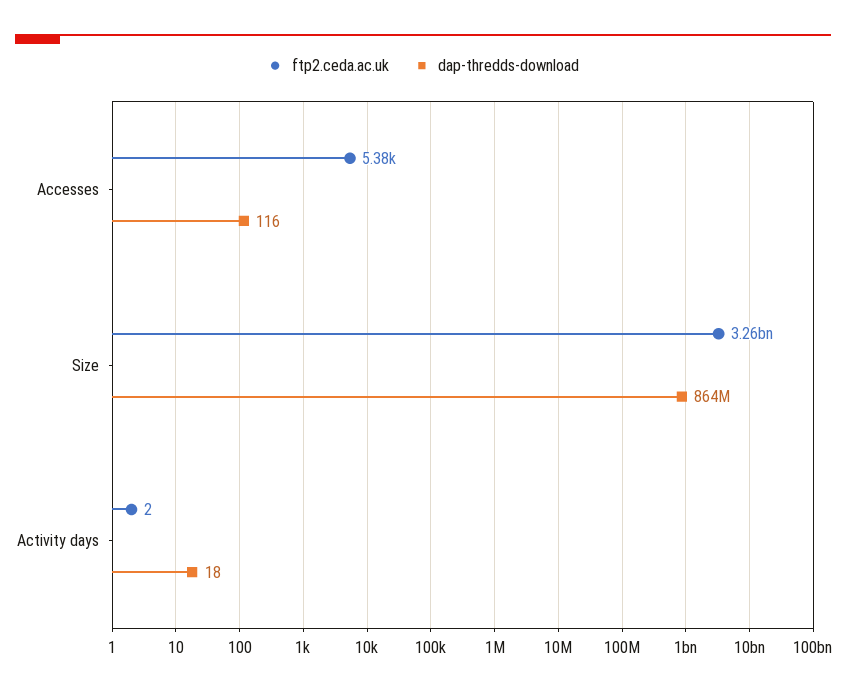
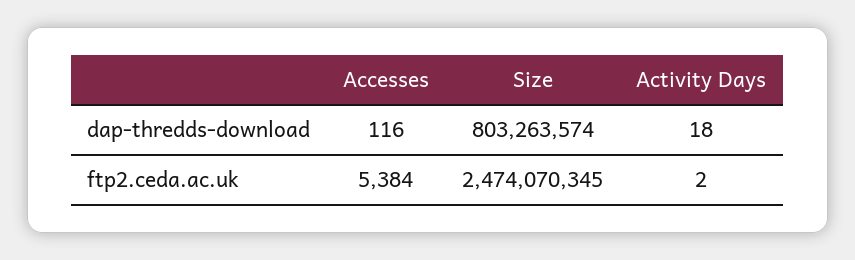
  {
    "ftp2.ceda.ac.uk": {
      "Accesses": 5384,
-     "Size": 3260000000,
+     "Size": 2474070345,
      "Activity days": 2
    },
    "dap-thredds-download": {
      "Accesses": 116,
-     "Size": 864000000,
+     "Size": 803263574,
      "Activity days": 18
    }
  }

